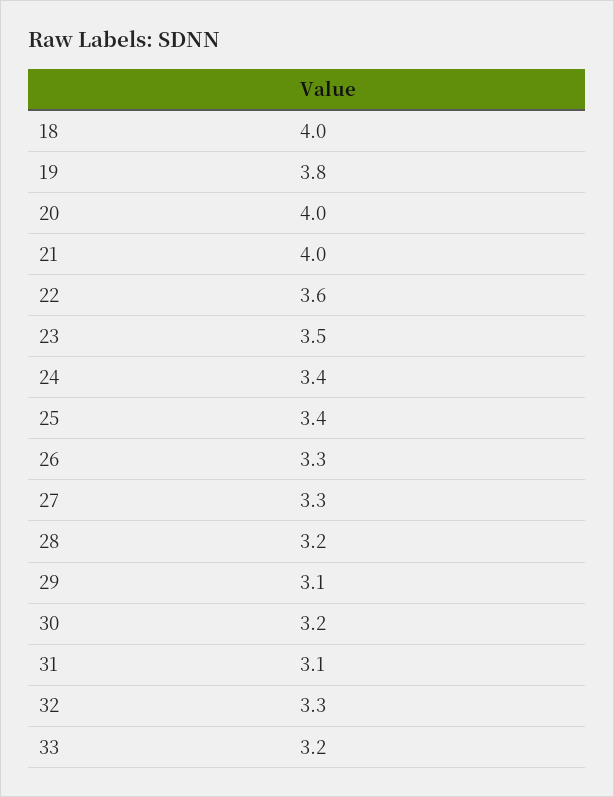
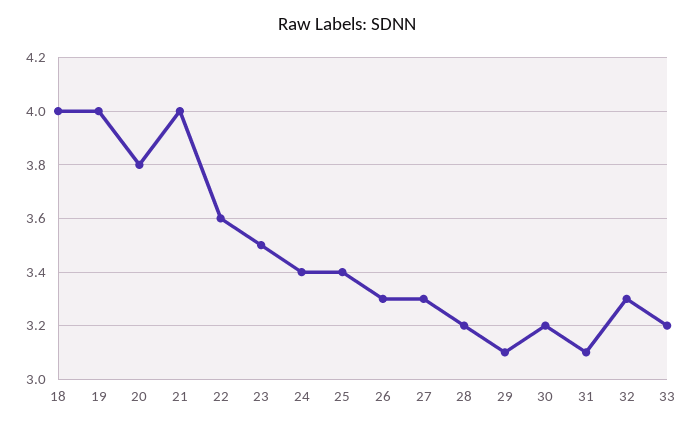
  {
    "18": 4,
-   "19": 3.8,
+   "19": 4,
-   "20": 4,
+   "20": 3.8,
    "21": 4,
    "22": 3.6,
    "23": 3.5,
    "24": 3.4,
    "25": 3.4,
    "26": 3.3,
    "27": 3.3,
    "28": 3.2,
    "29": 3.1,
    "30": 3.2,
    "31": 3.1,
    "32": 3.3,
    "33": 3.2
  }

